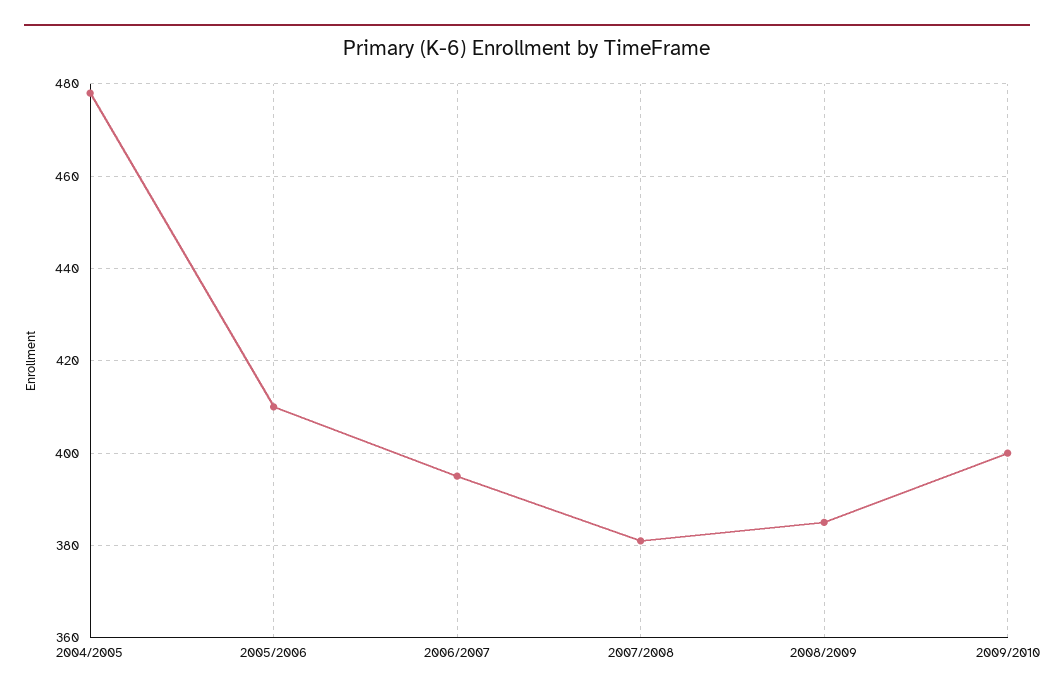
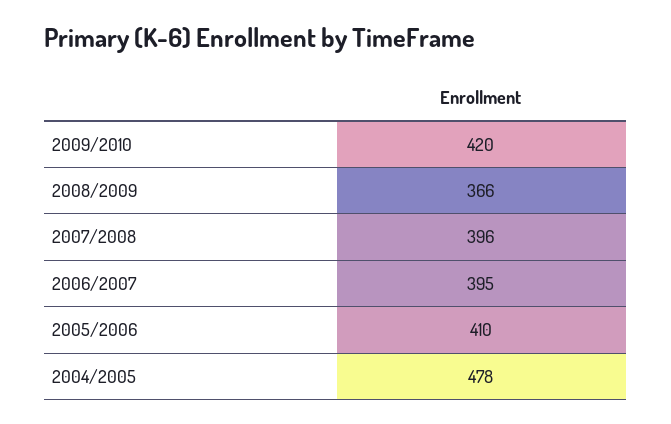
  {
    "2004/2005": 478,
    "2005/2006": 410,
    "2006/2007": 395,
-   "2007/2008": 380,
+   "2007/2008": 396,
-   "2008/2009": 385,
+   "2008/2009": 366,
-   "2009/2010": 400
+   "2009/2010": 420
  }

